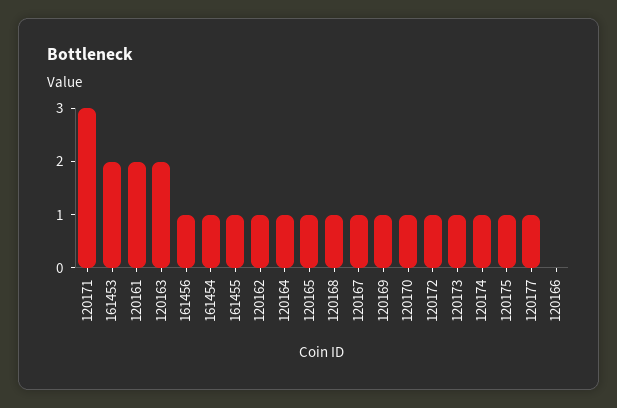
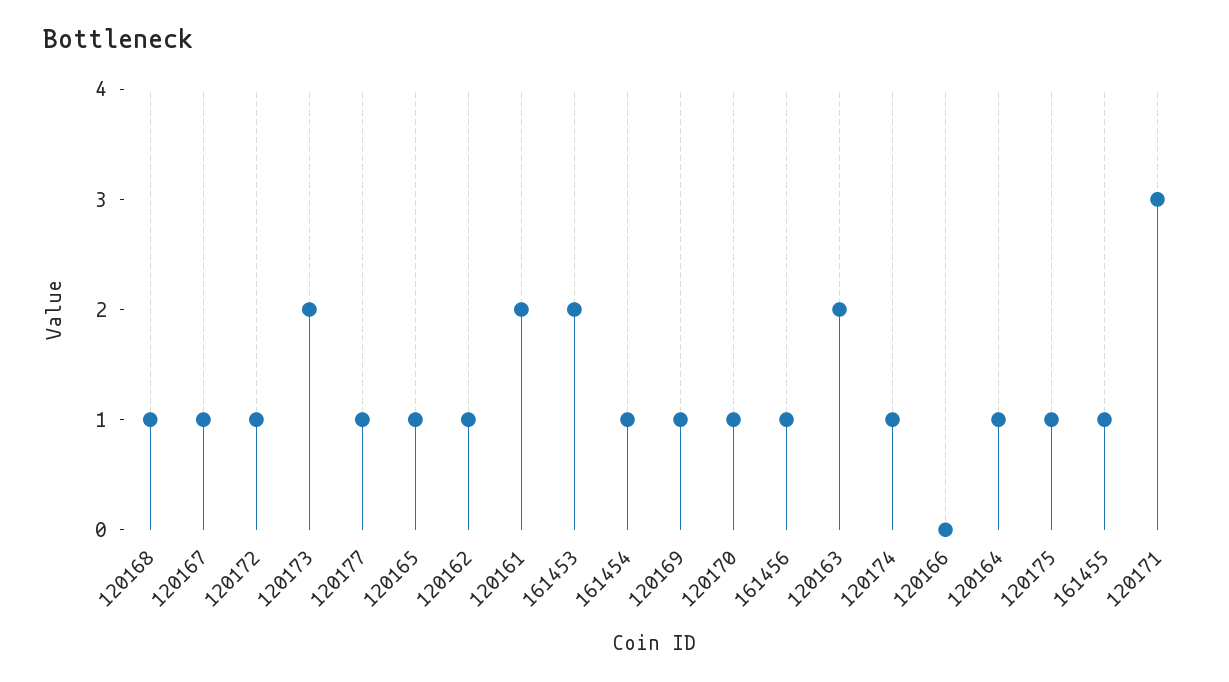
  {
    "120171": 3,
    "161453": 2,
    "120161": 2,
    "120163": 2,
    "161456": 1,
    "161454": 1,
    "161455": 1,
    "120162": 1,
    "120164": 1,
    "120165": 1,
    "120168": 1,
    "120167": 1,
    "120169": 1,
    "120170": 1,
    "120172": 1,
-   "120173": 1,
+   "120173": 2,
    "120174": 1,
    "120175": 1,
    "120177": 1,
    "120166": 0
  }

